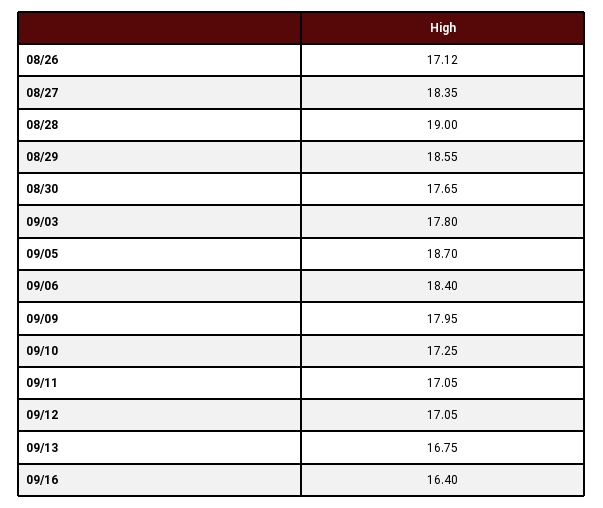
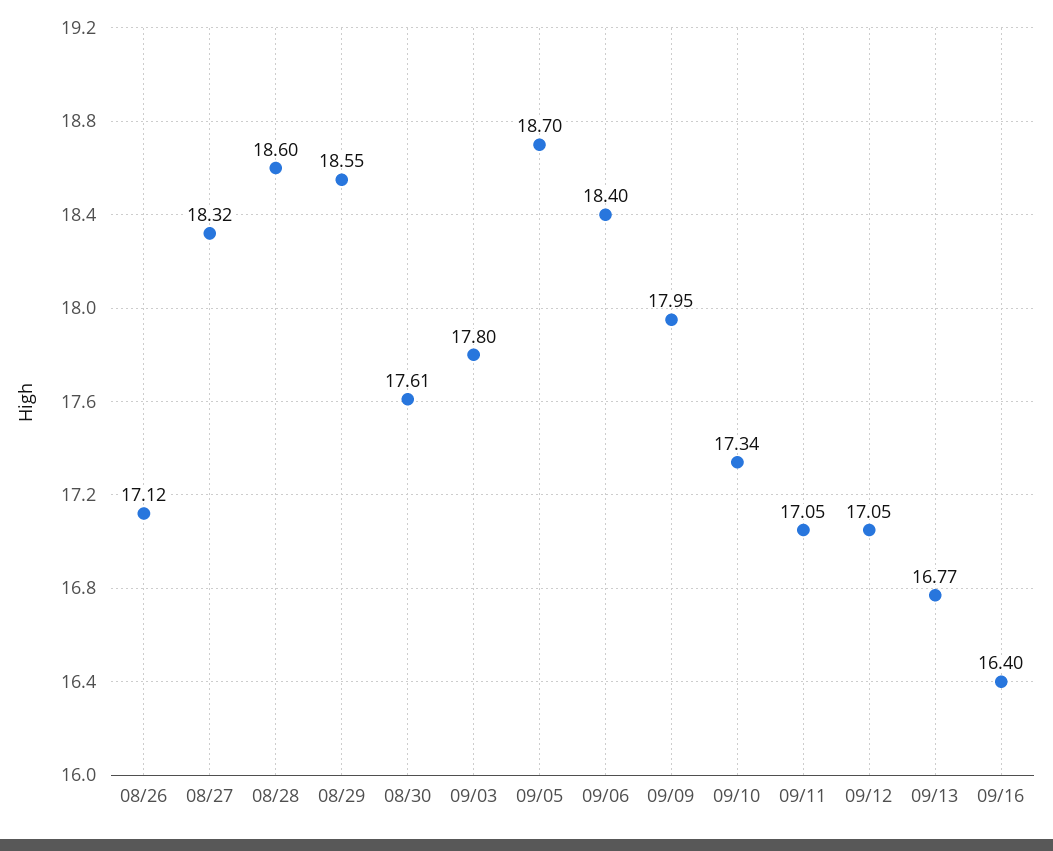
  {
    "08/26": 17.12,
-   "08/27": 18.35,
+   "08/27": 18.32,
-   "08/28": 19,
+   "08/28": 18.6,
    "08/29": 18.55,
-   "08/30": 17.65,
+   "08/30": 17.61,
    "09/03": 17.8,
    "09/05": 18.7,
    "09/06": 18.4,
    "09/09": 17.95,
-   "09/10": 17.25,
+   "09/10": 17.34,
    "09/11": 17.05,
    "09/12": 17.05,
-   "09/13": 16.75,
+   "09/13": 16.77,
    "09/16": 16.4
  }

